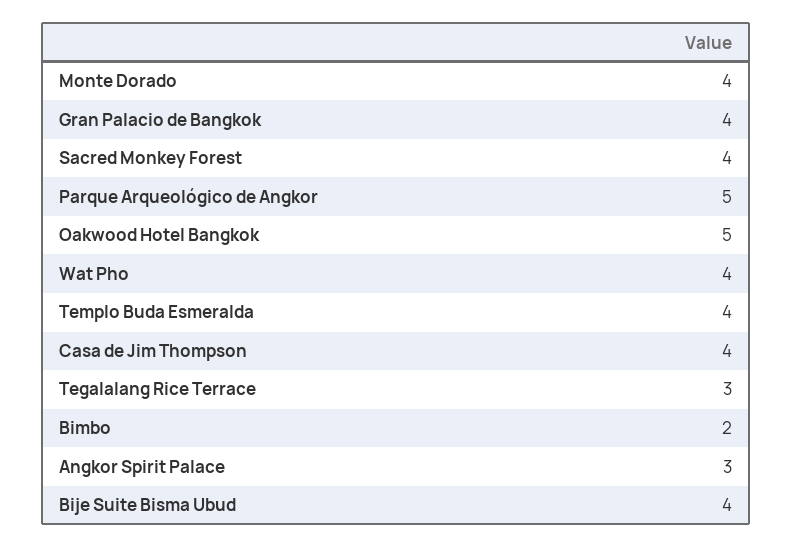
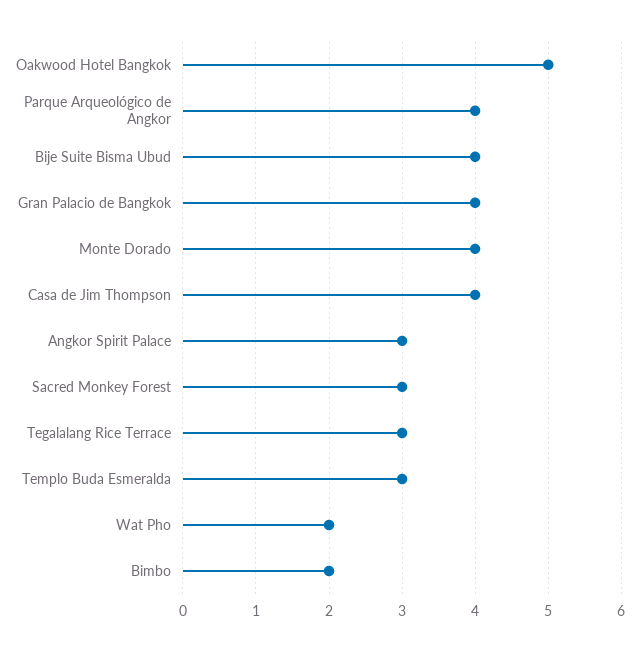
  {
    "Monte Dorado": 4,
    "Gran Palacio de Bangkok": 4,
-   "Sacred Monkey Forest": 4,
+   "Sacred Monkey Forest": 3,
-   "Parque Arqueológico de Angkor": 5,
+   "Parque Arqueológico de Angkor": 4,
    "Oakwood Hotel Bangkok": 5,
-   "Wat Pho": 4,
+   "Wat Pho": 2,
-   "Templo Buda Esmeralda": 4,
+   "Templo Buda Esmeralda": 3,
    "Casa de Jim Thompson": 4,
    "Tegalalang Rice Terrace": 3,
    "Bimbo": 2,
    "Angkor Spirit Palace": 3,
    "Bije Suite Bisma Ubud": 4
  }

